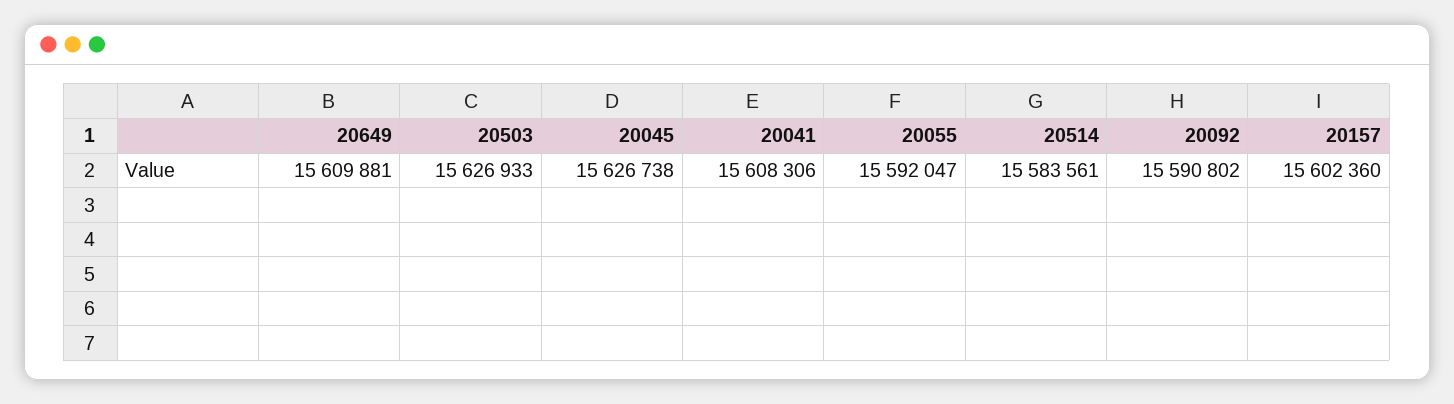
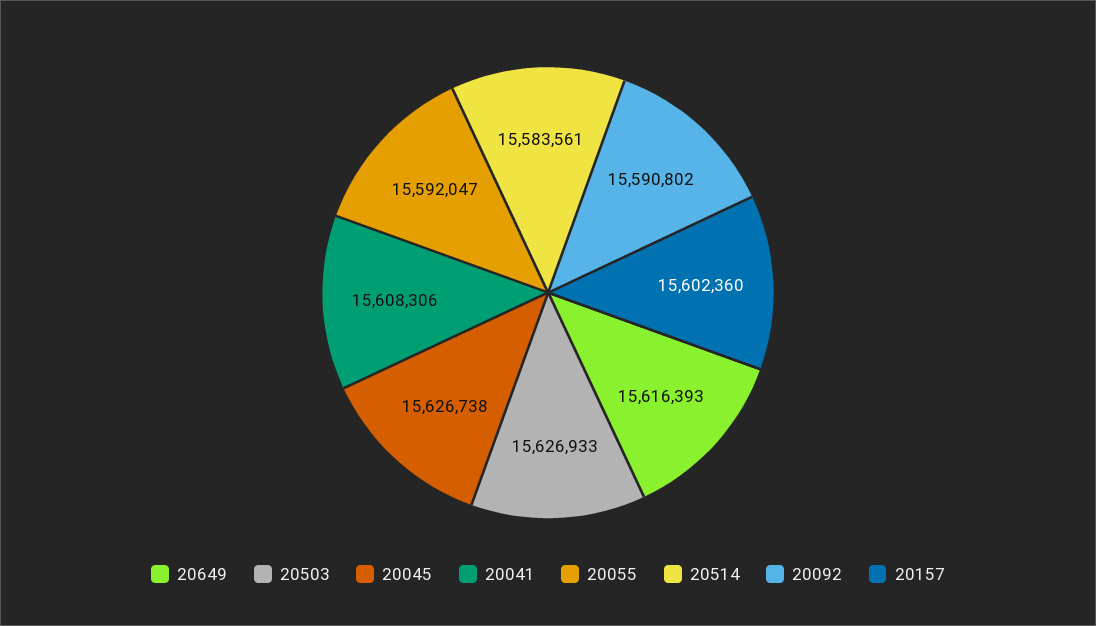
  {
-   "20649": 15609881,
+   "20649": 15616393,
    "20503": 15626933,
    "20045": 15626738,
    "20041": 15608306,
    "20055": 15592047,
    "20514": 15583561,
    "20092": 15590802,
    "20157": 15602360
  }

